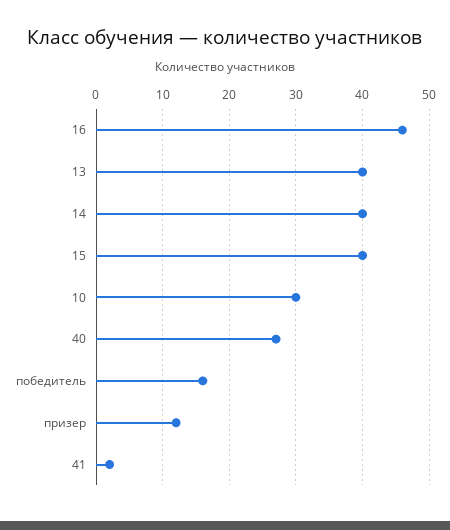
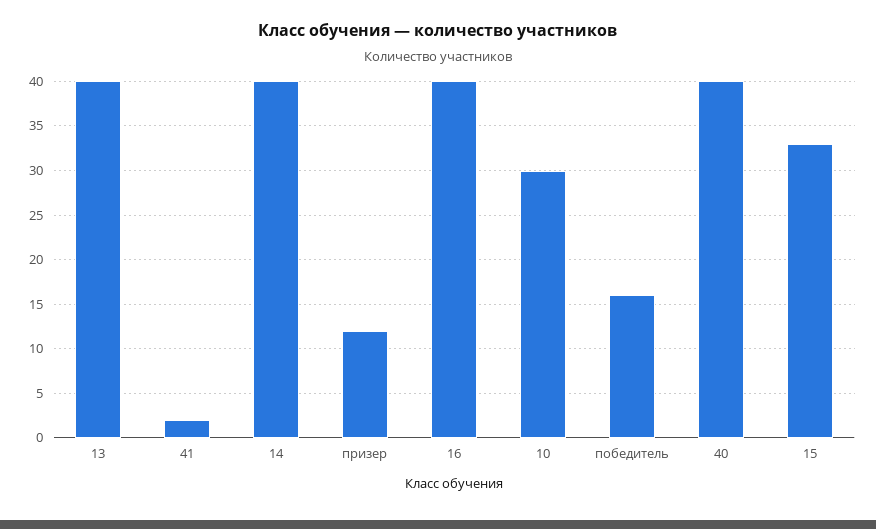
  {
-   "16": 46,
+   "16": 40,
    "13": 40,
    "14": 40,
-   "15": 40,
+   "15": 33,
    "10": 30,
-   "40": 27,
+   "40": 40,
    "победитель": 16,
    "призер": 12,
    "41": 2
  }

